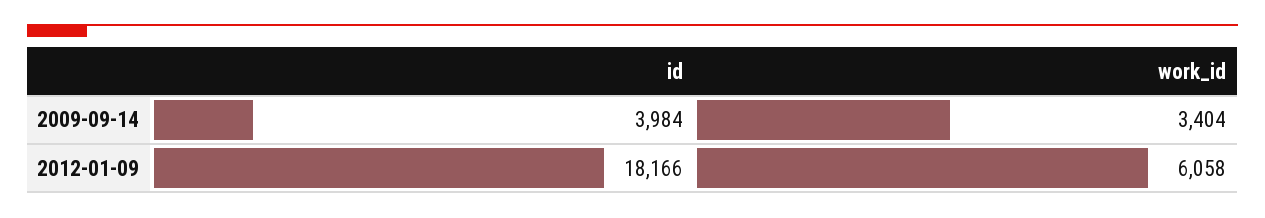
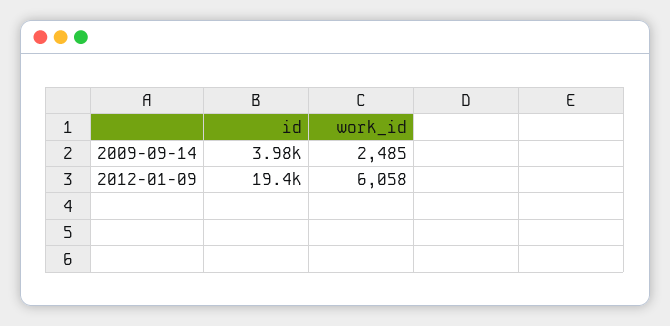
  {
    "id": {
      "2009-09-14": 3984,
-     "2012-01-09": 18166
+     "2012-01-09": 19400
    },
    "work_id": {
-     "2009-09-14": 3404,
+     "2009-09-14": 2485,
      "2012-01-09": 6058
    }
  }

